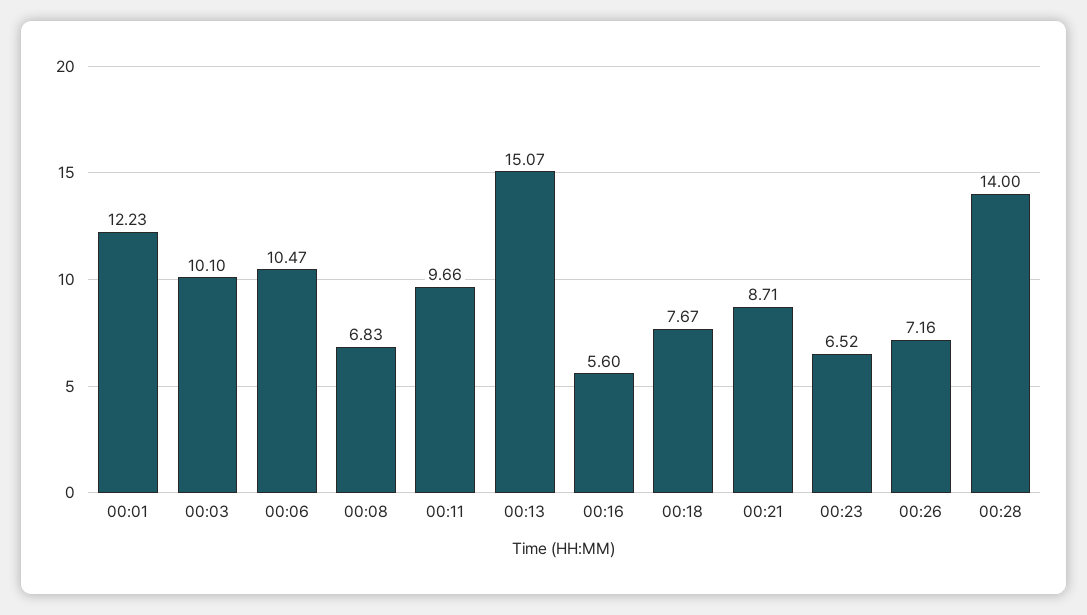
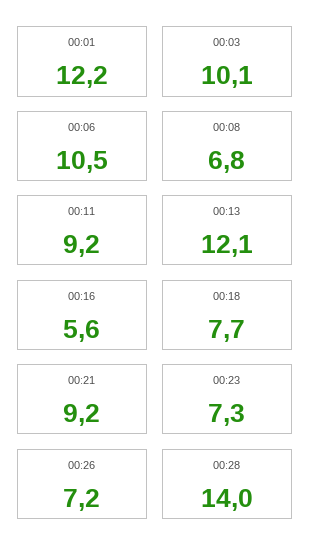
  {
    "00:01": 12.23,
    "00:03": 10.1,
    "00:06": 10.47,
    "00:08": 6.83,
-   "00:11": 9.66,
+   "00:11": 9.2,
-   "00:13": 15.07,
+   "00:13": 12.1,
    "00:16": 5.6,
    "00:18": 7.67,
-   "00:21": 8.71,
+   "00:21": 9.2,
-   "00:23": 6.52,
+   "00:23": 7.3,
    "00:26": 7.16,
    "00:28": 14
  }

